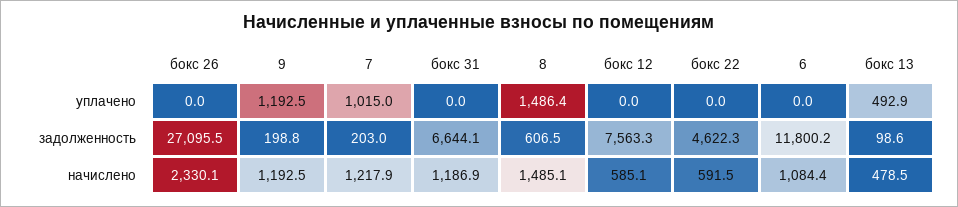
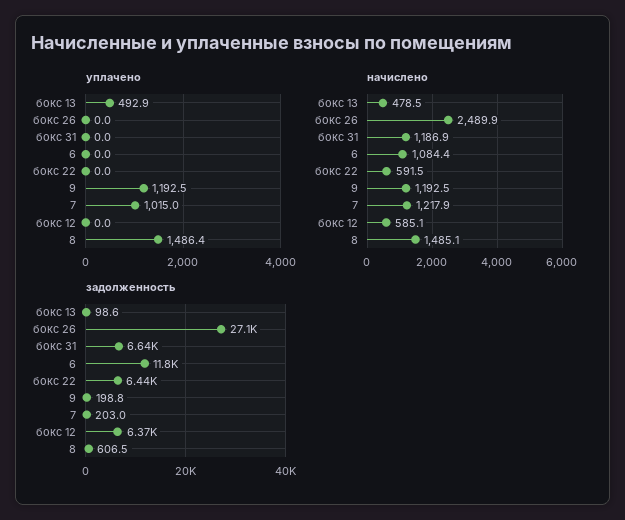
  {
    "уплачено": {
      "бокс 26": 0,
      "9": 1192.5,
      "7": 1015,
      "бокс 31": 0,
      "8": 1486.4,
      "бокс 12": 0,
      "бокс 22": 0,
      "6": 0,
      "бокс 13": 492.9
    },
    "задолженность": {
      "бокс 26": 27095.5,
      "9": 198.8,
      "7": 203,
      "бокс 31": 6644.1,
      "8": 606.5,
-     "бокс 12": 7563.3,
+     "бокс 12": 6370,
-     "бокс 22": 4622.3,
+     "бокс 22": 6440,
      "6": 11800.2,
      "бокс 13": 98.6
    },
    "начислено": {
-     "бокс 26": 2330.1,
+     "бокс 26": 2489.9,
      "9": 1192.5,
      "7": 1217.9,
      "бокс 31": 1186.9,
      "8": 1485.1,
      "бокс 12": 585.1,
      "бокс 22": 591.5,
      "6": 1084.4,
      "бокс 13": 478.5
    }
  }

